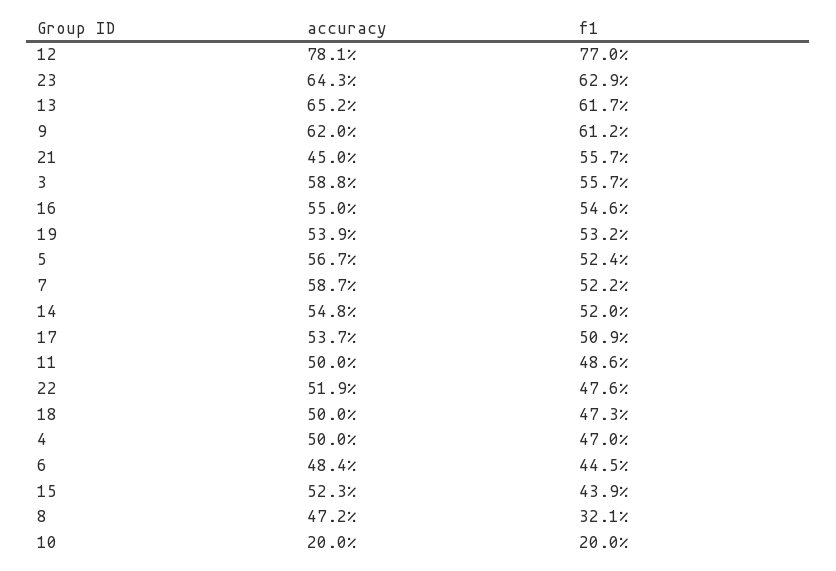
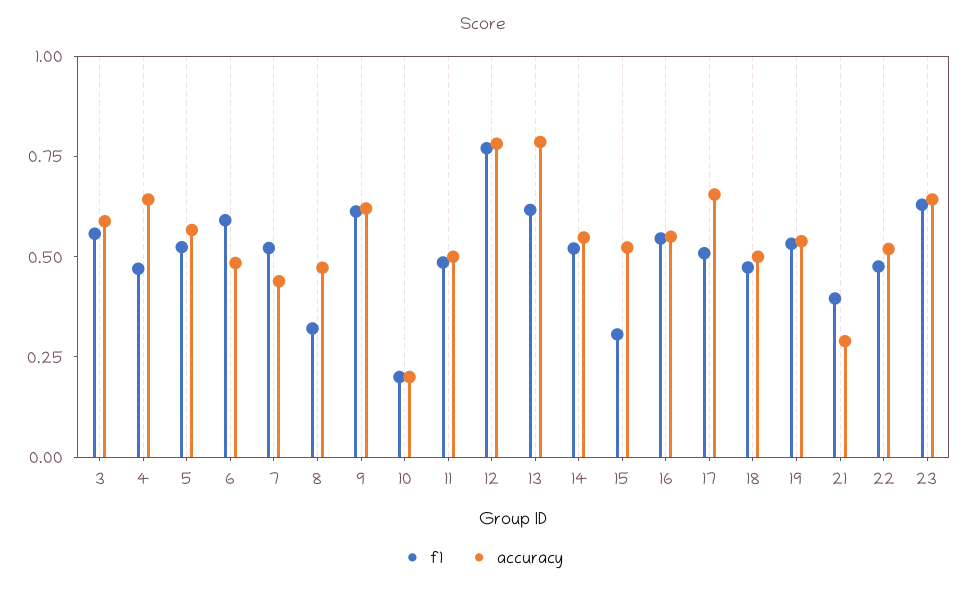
  {
    "accuracy": {
      "12": 0.781,
      "23": 0.643,
-     "13": 0.652,
+     "13": 0.8,
      "9": 0.62,
-     "21": 0.45,
+     "21": 0.3,
      "3": 0.588,
      "16": 0.55,
      "19": 0.539,
      "5": 0.567,
-     "7": 0.587,
+     "7": 0.45,
      "14": 0.548,
-     "17": 0.537,
+     "17": 0.65,
      "11": 0.5,
      "22": 0.519,
      "18": 0.5,
-     "4": 0.5,
+     "4": 0.65,
      "6": 0.484,
      "15": 0.523,
      "8": 0.472,
      "10": 0.2
    },
    "f1": {
      "12": 0.77,
      "23": 0.629,
      "13": 0.617,
      "9": 0.612,
-     "21": 0.557,
+     "21": 0.4,
      "3": 0.557,
      "16": 0.546,
      "19": 0.532,
      "5": 0.524,
      "7": 0.522,
      "14": 0.52,
      "17": 0.509,
      "11": 0.486,
      "22": 0.476,
      "18": 0.473,
      "4": 0.47,
-     "6": 0.445,
+     "6": 0.6,
-     "15": 0.439,
+     "15": 0.3,
      "8": 0.321,
      "10": 0.2
    }
  }

